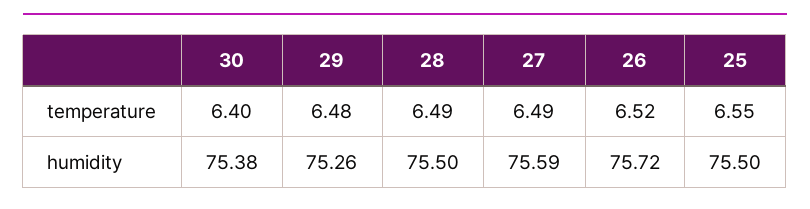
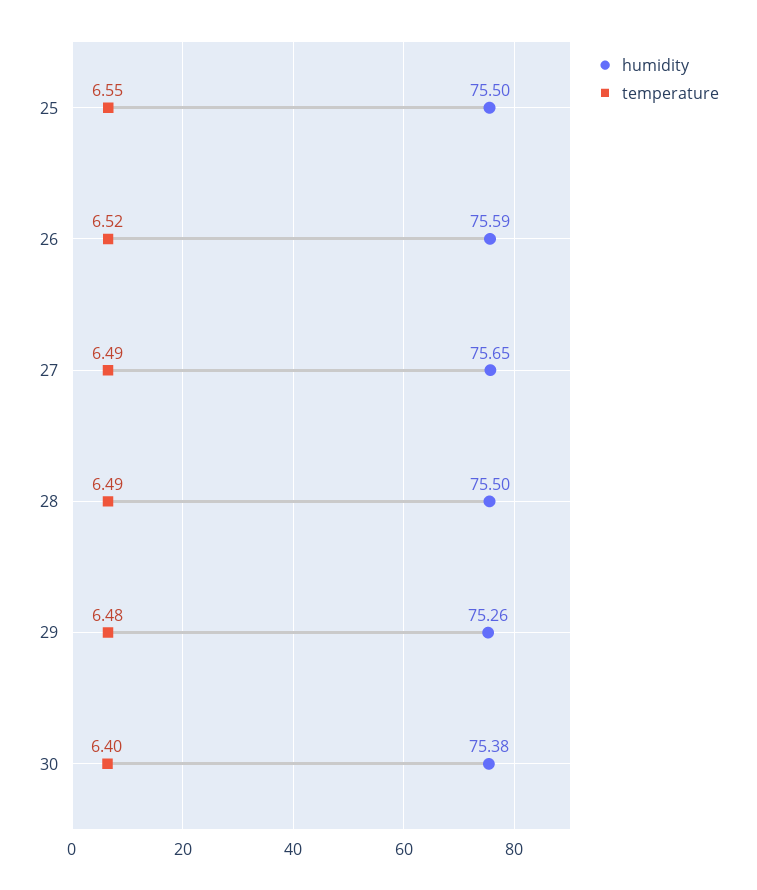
  {
    "temperature": {
      "30": 6.4,
      "29": 6.48,
      "28": 6.49,
      "27": 6.49,
      "26": 6.52,
      "25": 6.55
    },
    "humidity": {
      "30": 75.38,
      "29": 75.26,
      "28": 75.5,
-     "27": 75.59,
+     "27": 75.65,
-     "26": 75.72,
+     "26": 75.59,
      "25": 75.5
    }
  }

